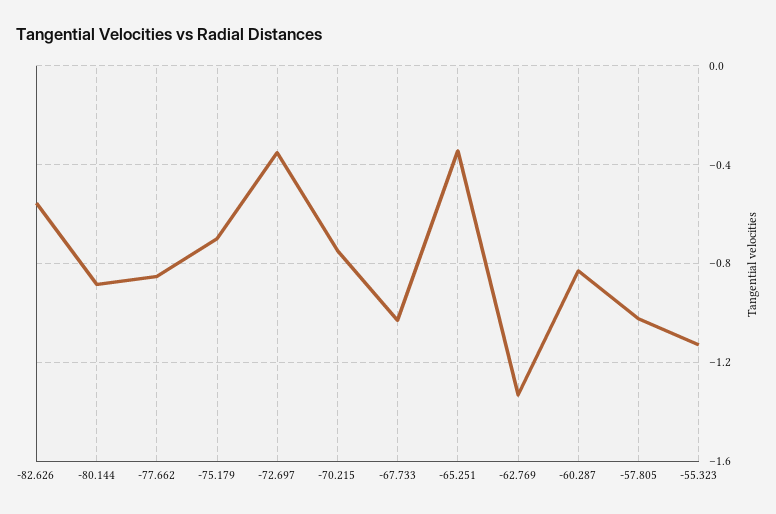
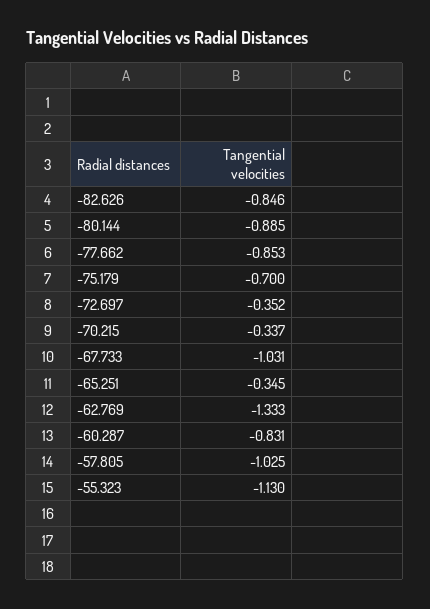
  {
-   "-82.626": -0.55,
+   "-82.626": -0.846,
    "-80.144": -0.885,
    "-77.662": -0.853,
    "-75.179": -0.7,
    "-72.697": -0.352,
-   "-70.215": -0.75,
+   "-70.215": -0.337,
    "-67.733": -1.031,
    "-65.251": -0.345,
    "-62.769": -1.333,
    "-60.287": -0.831,
    "-57.805": -1.025,
    "-55.323": -1.13
  }

